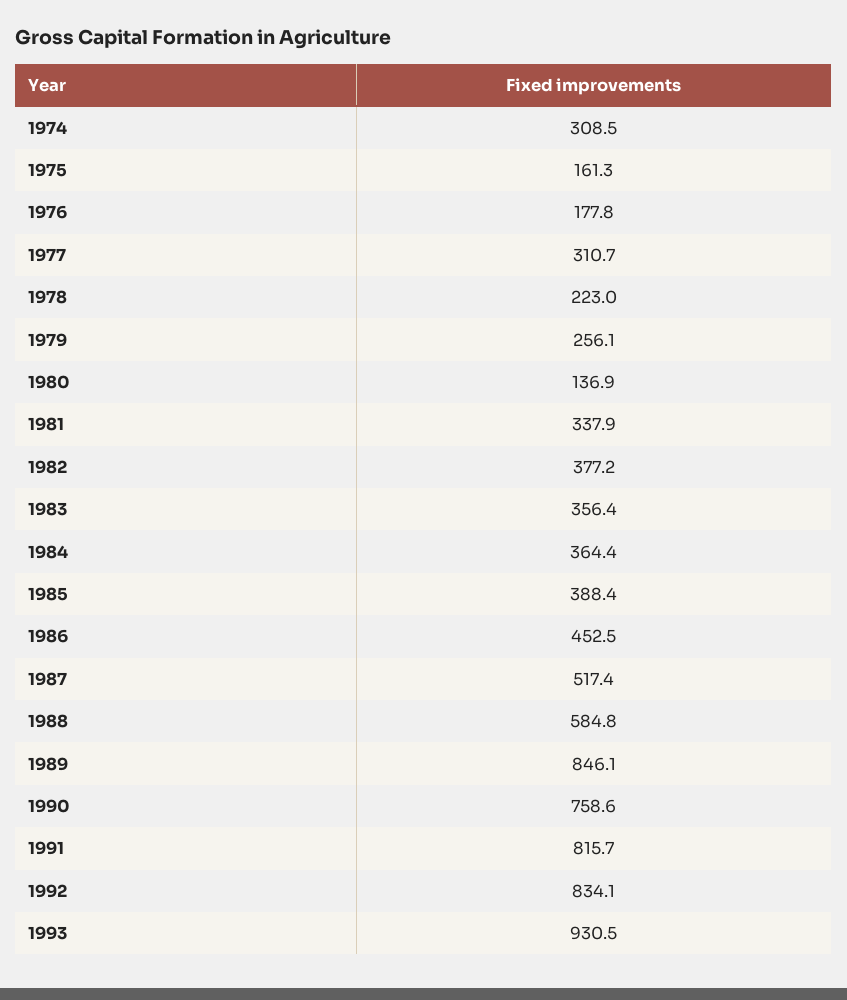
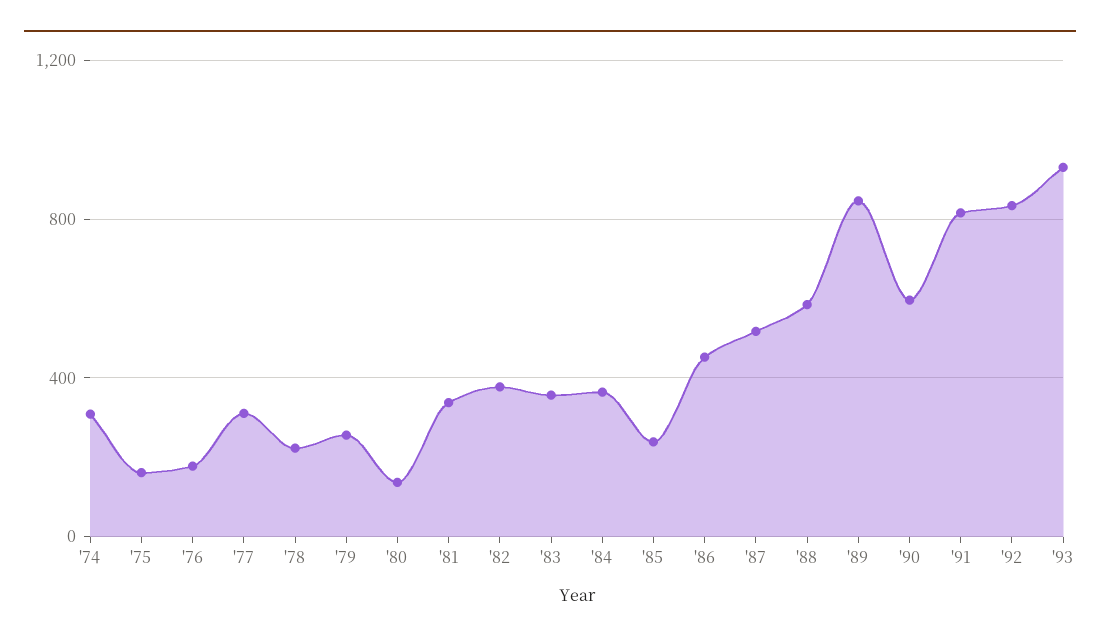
  {
    "1974": 308.5,
    "1975": 161.3,
    "1976": 177.8,
    "1977": 310.7,
    "1978": 223,
    "1979": 256.1,
    "1980": 136.9,
    "1981": 337.9,
    "1982": 377.2,
    "1983": 356.4,
    "1984": 364.4,
-   "1985": 388.4,
+   "1985": 250,
    "1986": 452.5,
    "1987": 517.4,
    "1988": 584.8,
    "1989": 846.1,
-   "1990": 758.6,
+   "1990": 600,
    "1991": 815.7,
    "1992": 834.1,
    "1993": 930.5
  }

